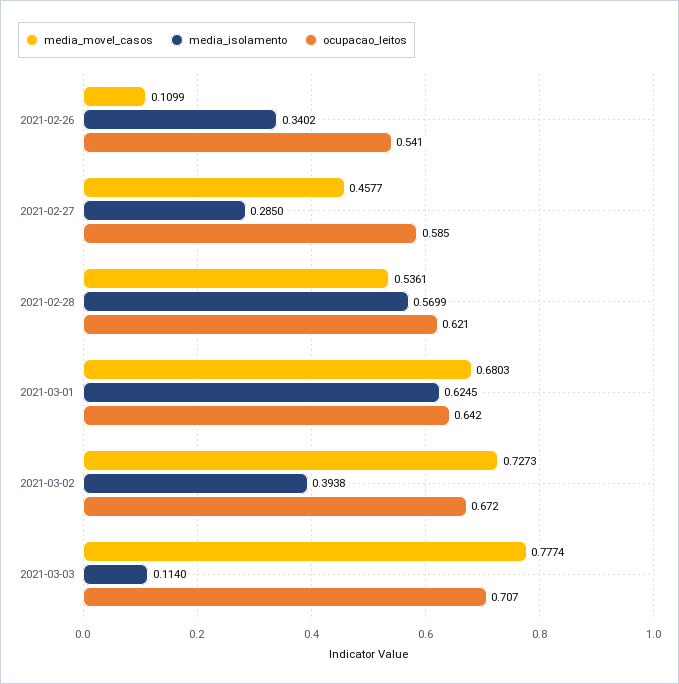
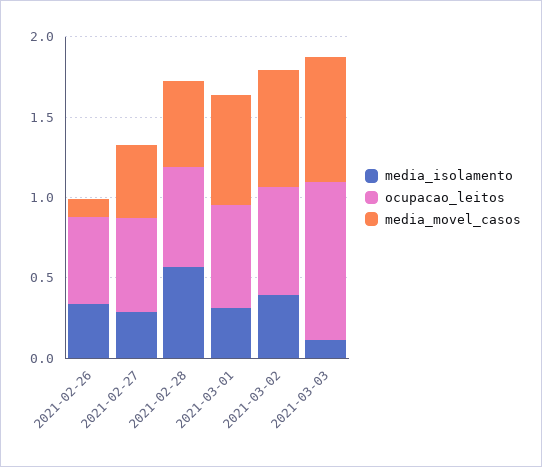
  {
    "media_movel_casos": {
      "2021-02-26": 0.1099,
      "2021-02-27": 0.4577,
      "2021-02-28": 0.5361,
      "2021-03-01": 0.6803,
      "2021-03-02": 0.7273,
      "2021-03-03": 0.7774
    },
    "media_isolamento": {
      "2021-02-26": 0.3402,
      "2021-02-27": 0.285,
      "2021-02-28": 0.5699,
-     "2021-03-01": 0.6245,
+     "2021-03-01": 0.3,
      "2021-03-02": 0.3938,
      "2021-03-03": 0.114
    },
    "ocupacao_leitos": {
      "2021-02-26": 0.541,
      "2021-02-27": 0.585,
      "2021-02-28": 0.621,
      "2021-03-01": 0.642,
      "2021-03-02": 0.672,
-     "2021-03-03": 0.707
+     "2021-03-03": 1
    }
  }

